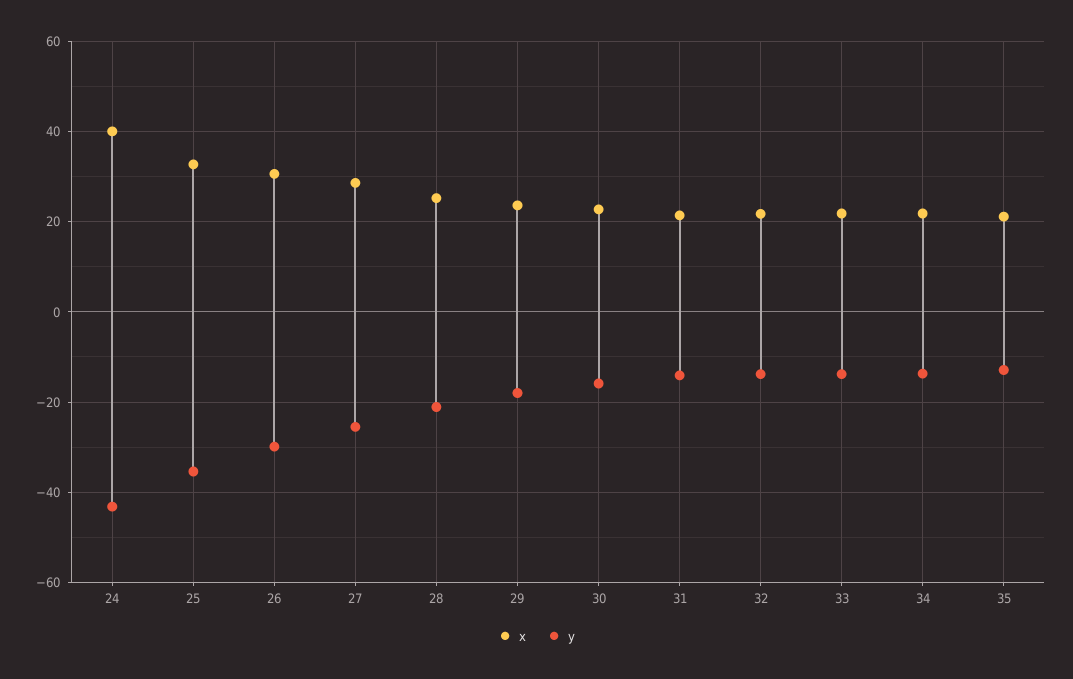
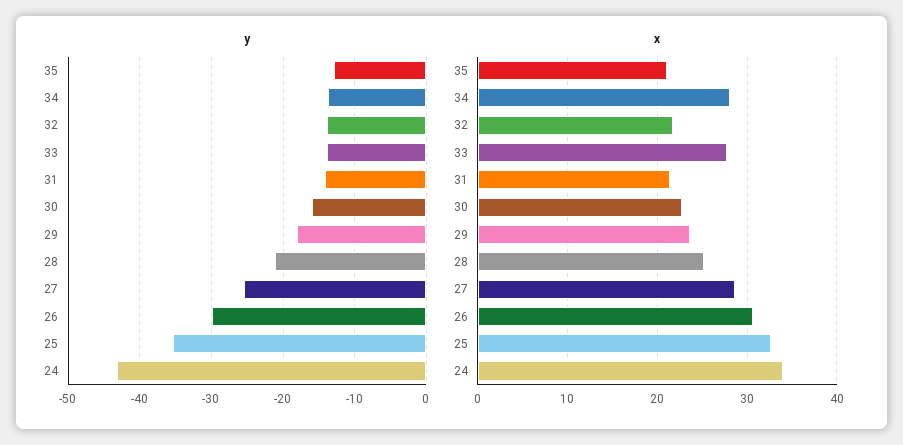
  {
    "x": {
-     "24": 40,
+     "24": 34,
      "25": 33,
      "26": 31,
      "27": 29,
      "28": 25,
      "29": 24,
      "30": 23,
      "31": 21,
      "32": 22,
-     "33": 22,
+     "33": 28,
-     "34": 22,
+     "34": 28,
      "35": 21
    },
    "y": {
      "24": -43,
      "25": -35,
      "26": -30,
      "27": -26,
      "28": -21,
      "29": -18,
      "30": -16,
      "31": -14,
      "32": -14,
      "33": -14,
      "34": -14,
      "35": -13
    }
  }

